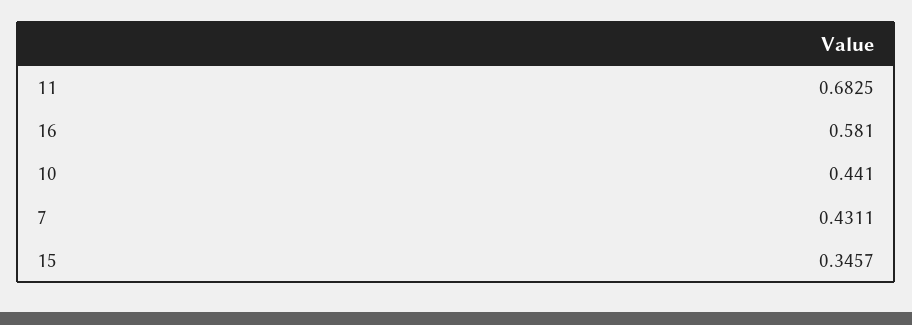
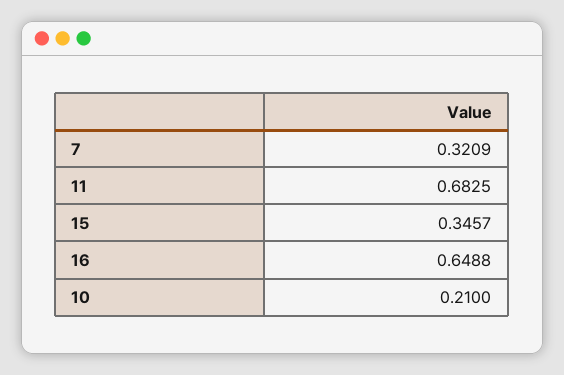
  {
    "11": 0.6825,
-   "16": 0.581,
+   "16": 0.6488,
-   "10": 0.441,
+   "10": 0.21,
-   "7": 0.4311,
+   "7": 0.3209,
    "15": 0.3457
  }

